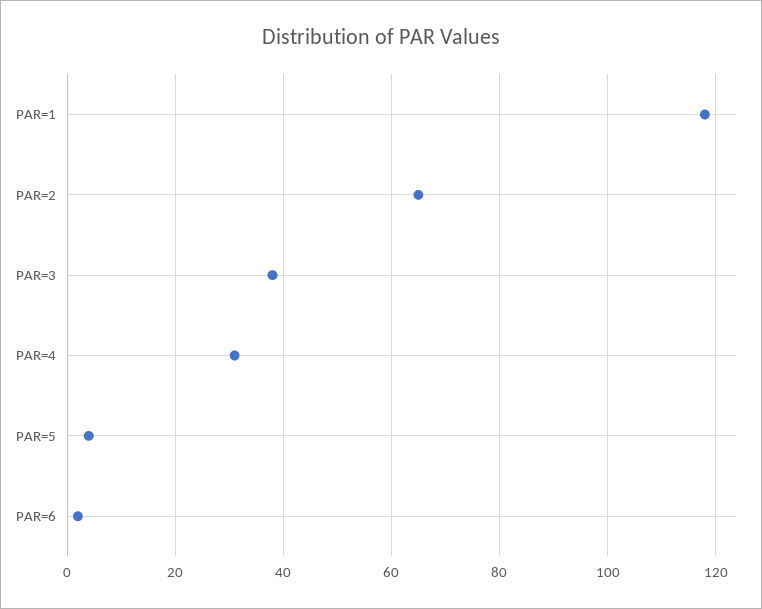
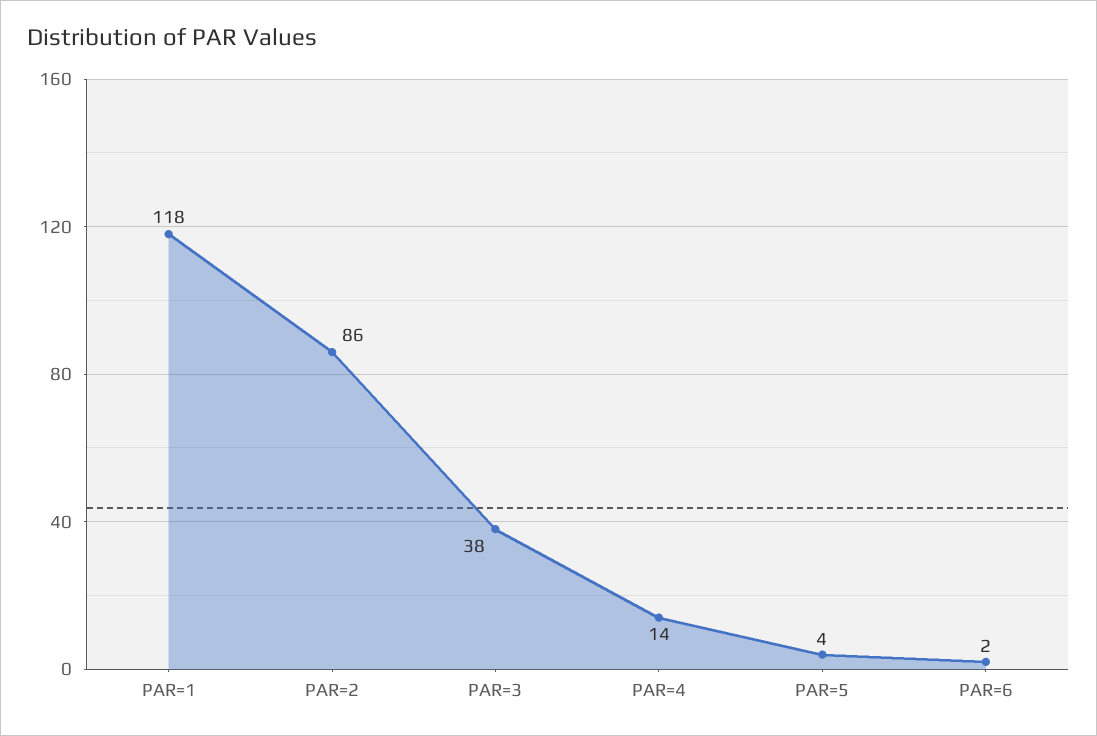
  {
    "PAR=1": 118,
-   "PAR=2": 65,
+   "PAR=2": 86,
    "PAR=3": 38,
-   "PAR=4": 30,
+   "PAR=4": 14,
    "PAR=5": 4,
    "PAR=6": 2
  }

